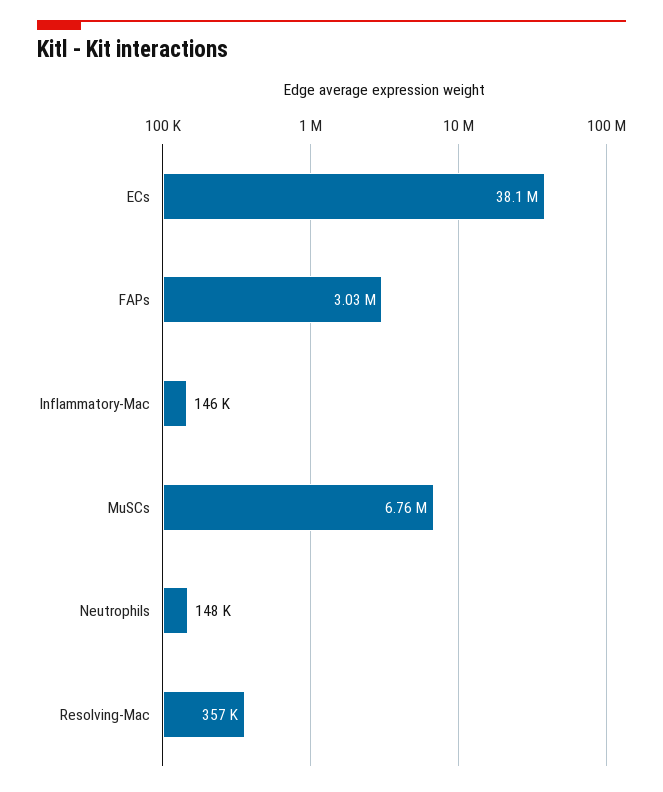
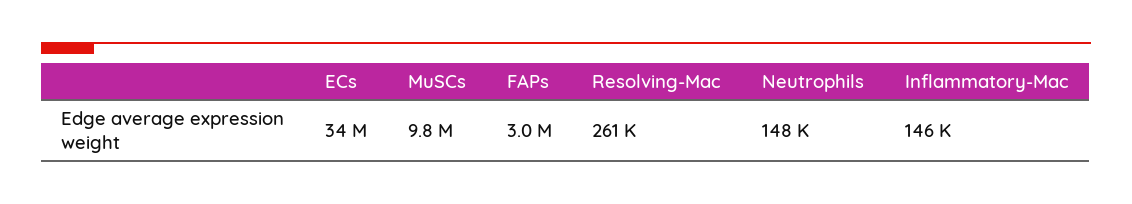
  {
-   "ECs": 38100000,
+   "ECs": 34000000,
    "FAPs": 3030000,
    "Inflammatory-Mac": 146000,
-   "MuSCs": 6760000,
+   "MuSCs": 9800000,
    "Neutrophils": 148000,
-   "Resolving-Mac": 357000
+   "Resolving-Mac": 261000
  }

